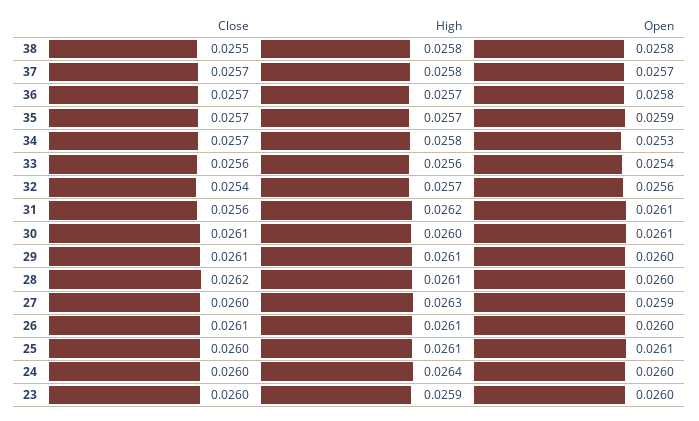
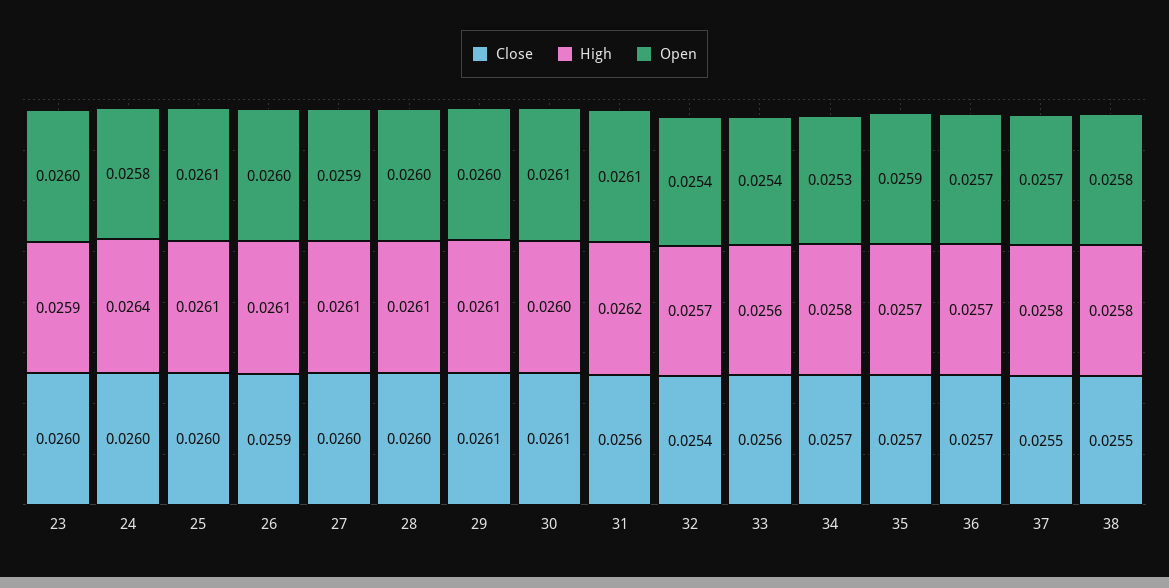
  {
    "Close": {
      "38": 0.0255,
-     "37": 0.0257,
+     "37": 0.0255,
      "36": 0.0257,
      "35": 0.0257,
      "34": 0.0257,
      "33": 0.0256,
      "32": 0.0254,
      "31": 0.0256,
      "30": 0.0261,
      "29": 0.0261,
-     "28": 0.0262,
+     "28": 0.026,
      "27": 0.026,
-     "26": 0.0261,
+     "26": 0.0259,
      "25": 0.026,
      "24": 0.026,
      "23": 0.026
    },
    "High": {
      "38": 0.0258,
      "37": 0.0258,
      "36": 0.0257,
      "35": 0.0257,
      "34": 0.0258,
      "33": 0.0256,
      "32": 0.0257,
      "31": 0.0262,
      "30": 0.026,
      "29": 0.0261,
      "28": 0.0261,
-     "27": 0.0263,
+     "27": 0.0261,
      "26": 0.0261,
      "25": 0.0261,
      "24": 0.0264,
      "23": 0.0259
    },
    "Open": {
      "38": 0.0258,
      "37": 0.0257,
-     "36": 0.0258,
+     "36": 0.0257,
      "35": 0.0259,
      "34": 0.0253,
      "33": 0.0254,
-     "32": 0.0256,
+     "32": 0.0254,
      "31": 0.0261,
      "30": 0.0261,
      "29": 0.026,
      "28": 0.026,
      "27": 0.0259,
      "26": 0.026,
      "25": 0.0261,
-     "24": 0.026,
+     "24": 0.0258,
      "23": 0.026
    }
  }

